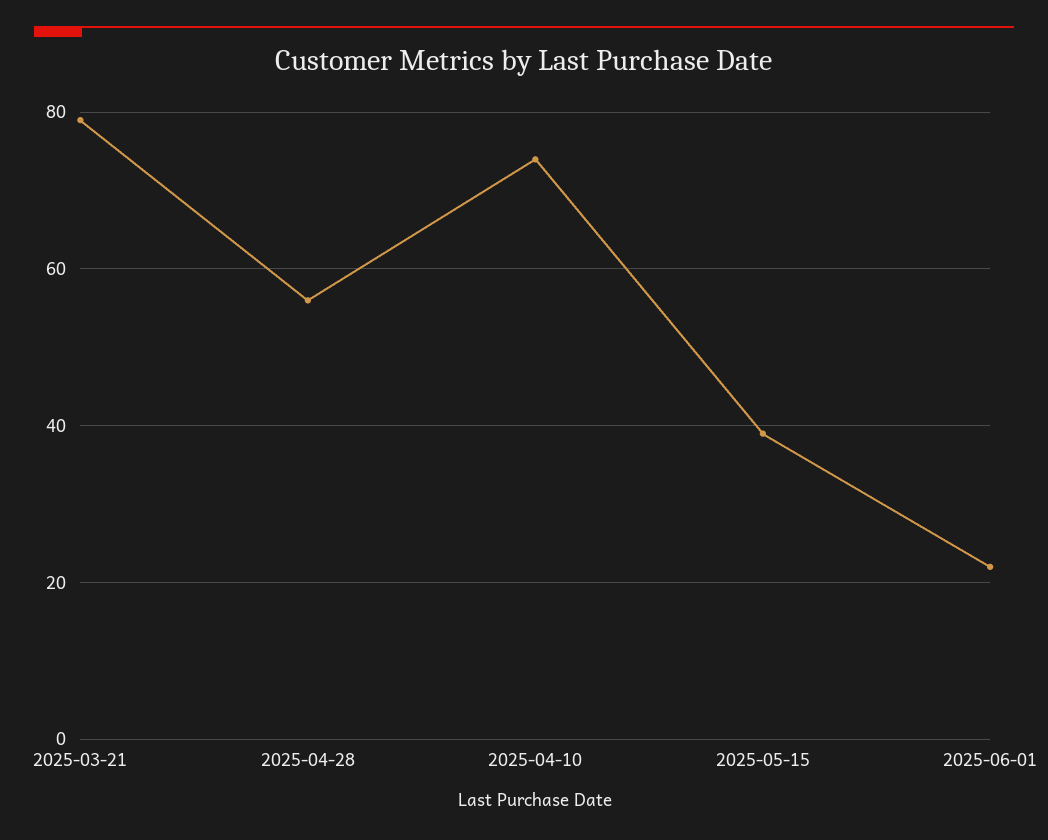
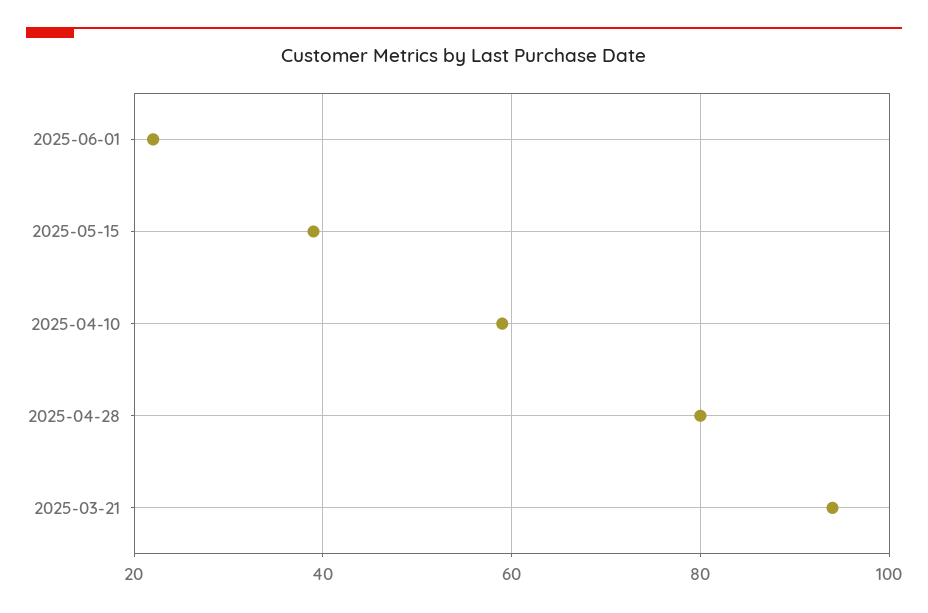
  {
-   "2025-03-21": 80,
+   "2025-03-21": 95,
-   "2025-04-28": 55,
+   "2025-04-28": 80,
-   "2025-04-10": 75,
+   "2025-04-10": 60,
    "2025-05-15": 40,
    "2025-06-01": 20
  }

